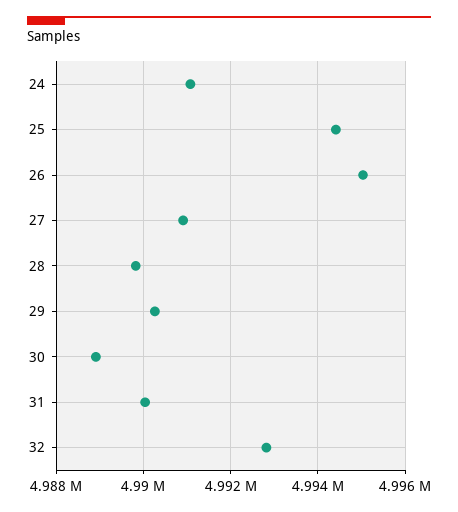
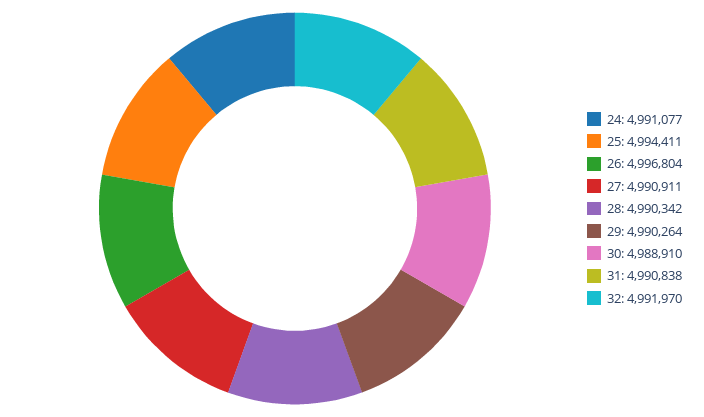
  {
    "24": 4991077,
    "25": 4994411,
-   "26": 4995000,
+   "26": 4996804,
    "27": 4990911,
-   "28": 4989800,
+   "28": 4990342,
    "29": 4990264,
    "30": 4988910,
-   "31": 4990000,
+   "31": 4990838,
-   "32": 4992800
+   "32": 4991970
  }

